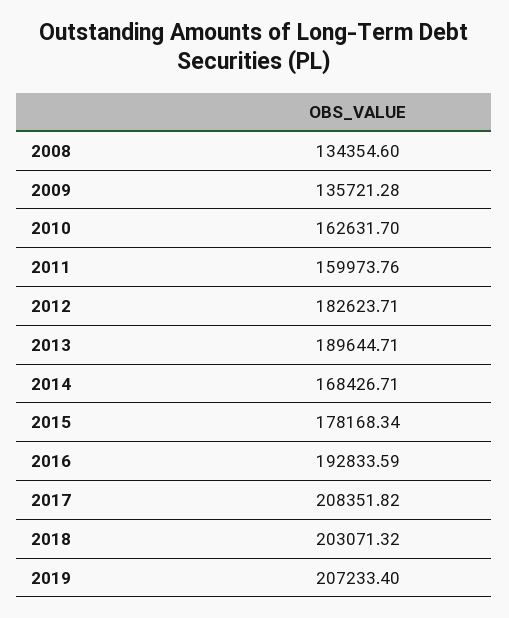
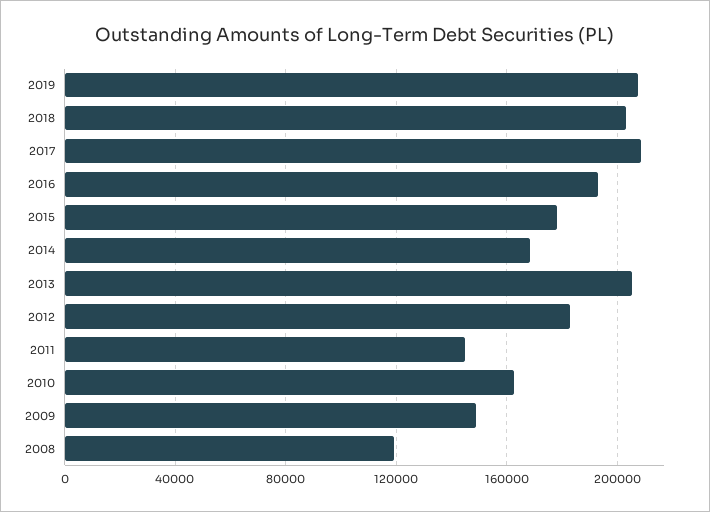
  {
-   "2008": 134354.6,
+   "2008": 120000,
-   "2009": 135721.28,
+   "2009": 150000,
    "2010": 162631.7,
-   "2011": 159973.76,
+   "2011": 145000,
    "2012": 182623.71,
-   "2013": 189644.71,
+   "2013": 205000,
    "2014": 168426.71,
    "2015": 178168.34,
    "2016": 192833.59,
    "2017": 208351.82,
    "2018": 203071.32,
    "2019": 207233.4
  }

